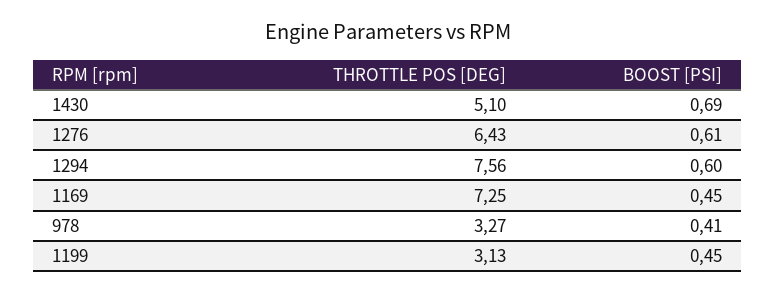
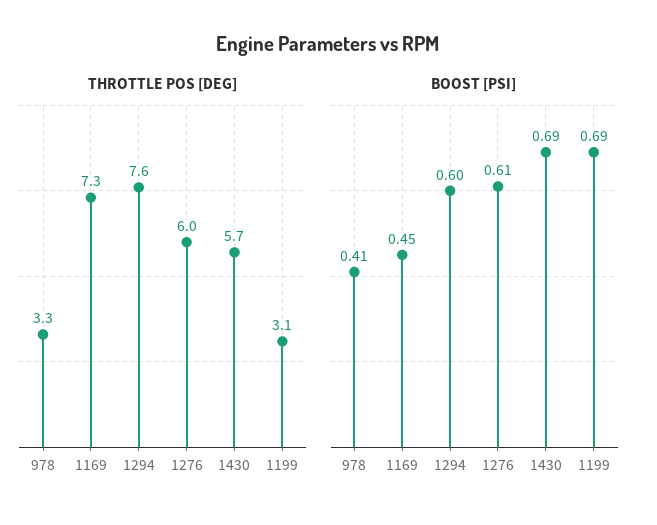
  {
    "THROTTLE POS [DEG]": {
-     "1430": 5.1,
+     "1430": 5.7,
-     "1276": 6.43,
+     "1276": 6,
      "1294": 7.56,
      "1169": 7.25,
      "978": 3.27,
      "1199": 3.13
    },
    "BOOST [PSI]": {
      "1430": 0.69,
      "1276": 0.61,
      "1294": 0.6,
      "1169": 0.45,
      "978": 0.41,
-     "1199": 0.45
+     "1199": 0.69
    }
  }

